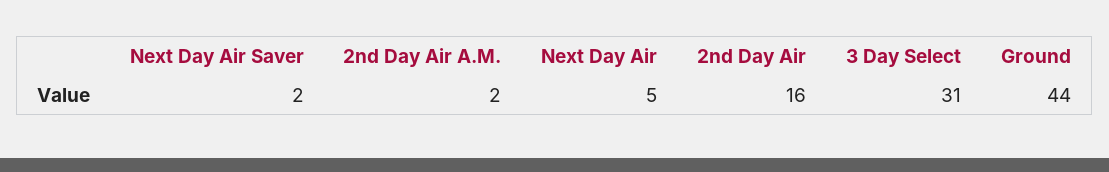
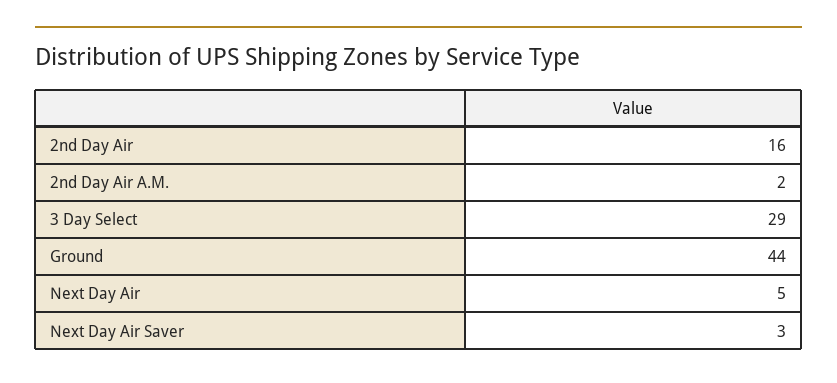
  {
-   "Next Day Air Saver": 2,
+   "Next Day Air Saver": 3,
    "2nd Day Air A.M.": 2,
    "Next Day Air": 5,
    "2nd Day Air": 16,
-   "3 Day Select": 31,
+   "3 Day Select": 29,
    "Ground": 44
  }

